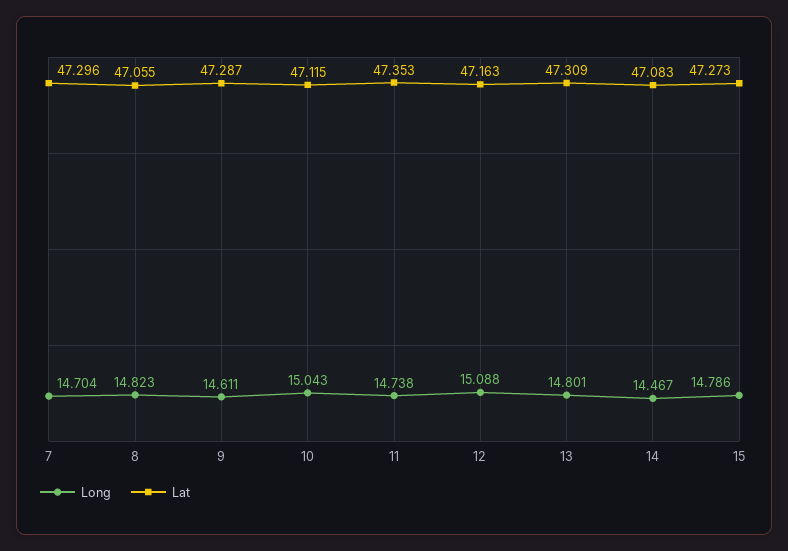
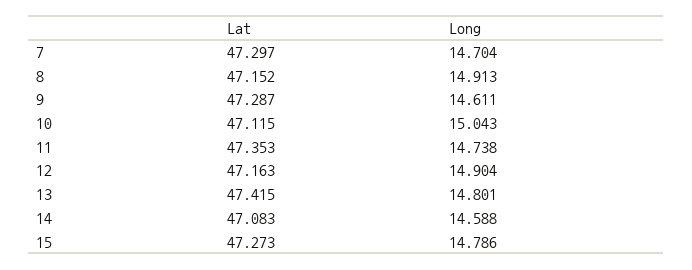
  {
    "Long": {
      "7": 14.704,
-     "8": 14.823,
+     "8": 14.913,
      "9": 14.611,
      "10": 15.043,
      "11": 14.738,
-     "12": 15.088,
+     "12": 14.904,
      "13": 14.801,
-     "14": 14.467,
+     "14": 14.588,
      "15": 14.786
    },
    "Lat": {
-     "7": 47.296,
+     "7": 47.297,
-     "8": 47.055,
+     "8": 47.152,
      "9": 47.287,
      "10": 47.115,
      "11": 47.353,
      "12": 47.163,
-     "13": 47.309,
+     "13": 47.415,
      "14": 47.083,
      "15": 47.273
    }
  }

